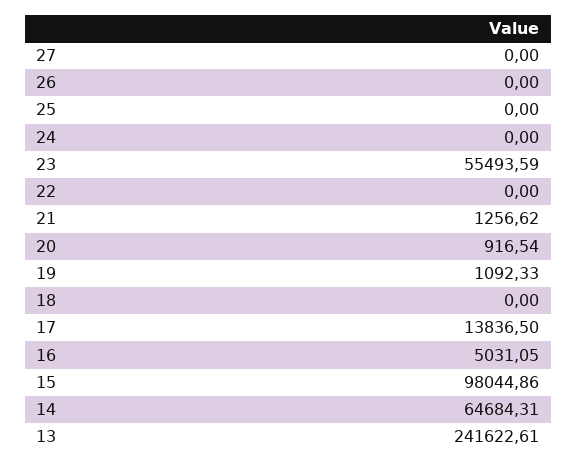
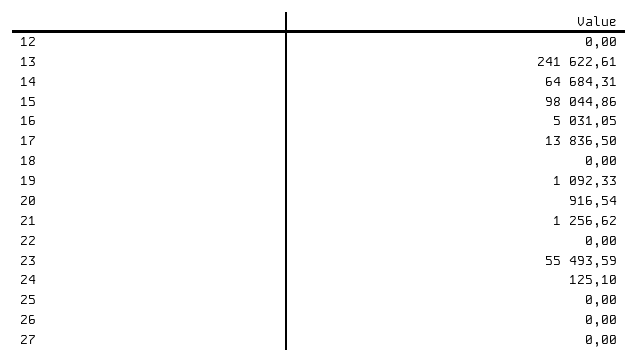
  {
    "27": 0,
    "26": 0,
    "25": 0,
-   "24": 0,
+   "24": 125.1,
    "23": 55493.59,
    "22": 0,
    "21": 1256.62,
    "20": 916.54,
    "19": 1092.33,
    "18": 0,
    "17": 13836.5,
    "16": 5031.05,
    "15": 98044.86,
    "14": 64684.31,
-   "13": 241622.61
+   "13": 241622.61,
+   "12": 0
  }

